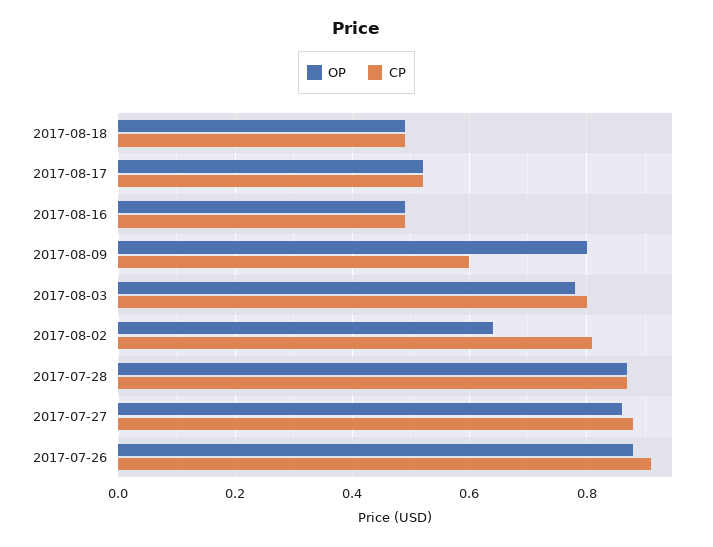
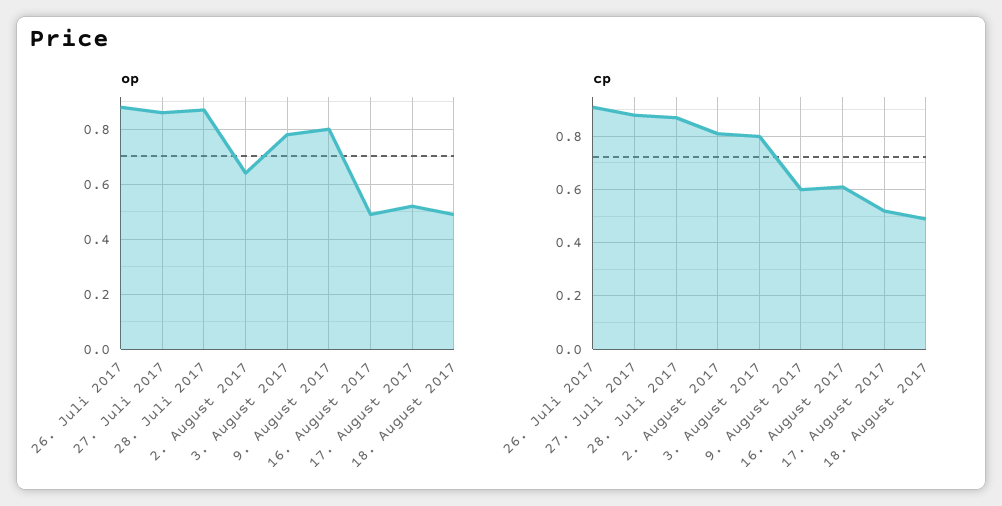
  {
    "OP": {
      "2017-08-18": 0.5,
      "2017-08-17": 0.5,
      "2017-08-16": 0.5,
      "2017-08-09": 0.8,
      "2017-08-03": 0.8,
      "2017-08-02": 0.65,
      "2017-07-28": 0.85,
      "2017-07-27": 0.85,
      "2017-07-26": 0.9
    },
    "CP": {
      "2017-08-18": 0.5,
      "2017-08-17": 0.5,
-     "2017-08-16": 0.5,
+     "2017-08-16": 0.6,
      "2017-08-09": 0.6,
      "2017-08-03": 0.8,
      "2017-08-02": 0.8,
      "2017-07-28": 0.85,
      "2017-07-27": 0.9,
      "2017-07-26": 0.9
    }
  }

